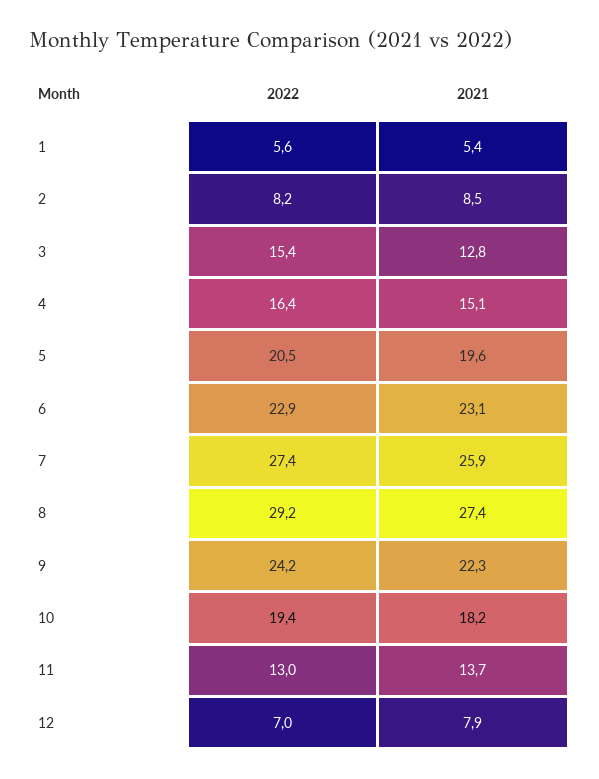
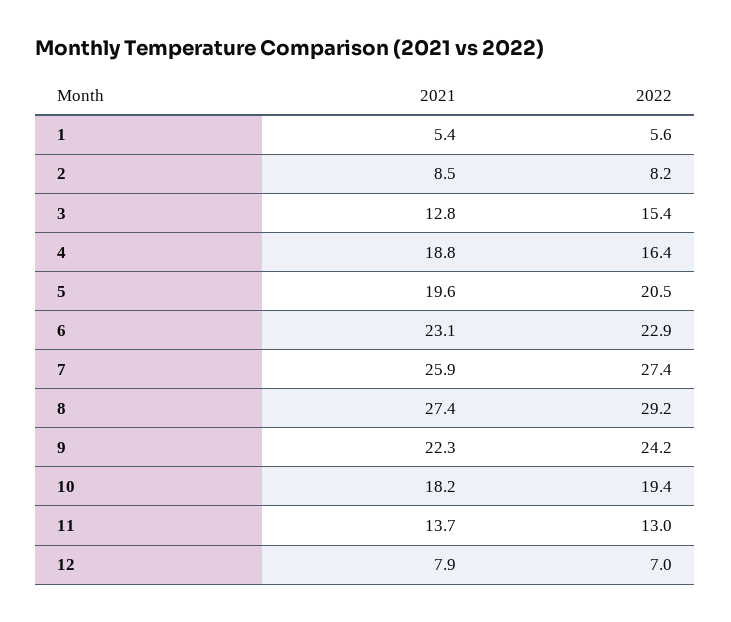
  {
    "2022": {
      "1": 5.6,
      "2": 8.2,
      "3": 15.4,
      "4": 16.4,
      "5": 20.5,
      "6": 22.9,
      "7": 27.4,
      "8": 29.2,
      "9": 24.2,
      "10": 19.4,
      "11": 13,
      "12": 7
    },
    "2021": {
      "1": 5.4,
      "2": 8.5,
      "3": 12.8,
-     "4": 15.1,
+     "4": 18.8,
      "5": 19.6,
      "6": 23.1,
      "7": 25.9,
      "8": 27.4,
      "9": 22.3,
      "10": 18.2,
      "11": 13.7,
      "12": 7.9
    }
  }

